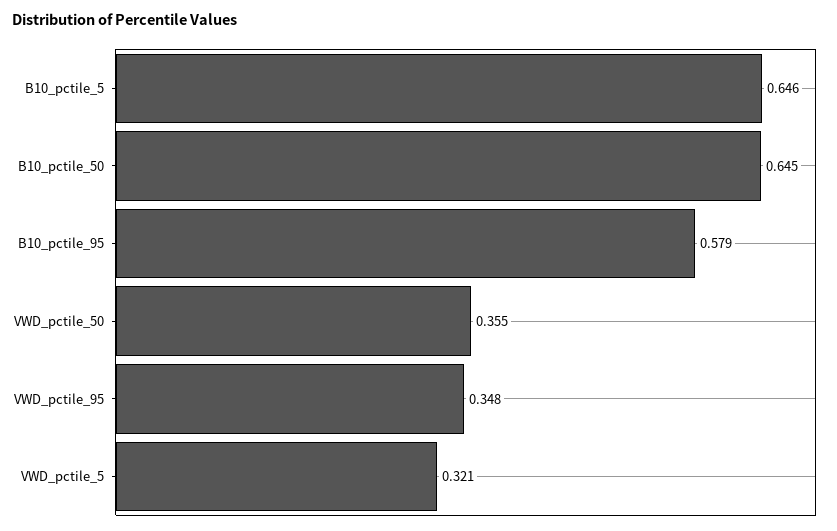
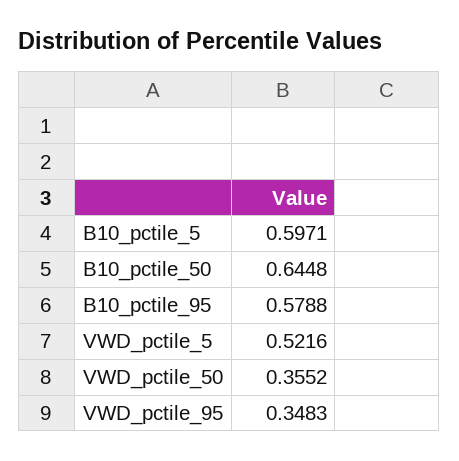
  {
-   "B10_pctile_5": 0.646,
+   "B10_pctile_5": 0.5971,
    "B10_pctile_50": 0.6448,
    "B10_pctile_95": 0.5788,
    "VWD_pctile_50": 0.3552,
    "VWD_pctile_95": 0.3483,
-   "VWD_pctile_5": 0.321
+   "VWD_pctile_5": 0.5216
  }

